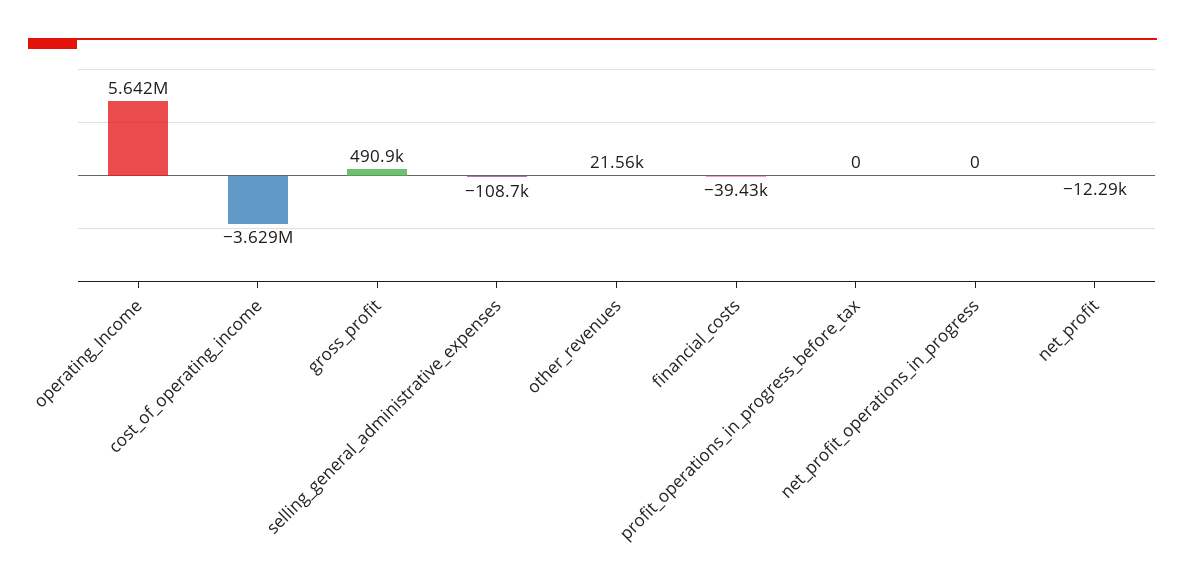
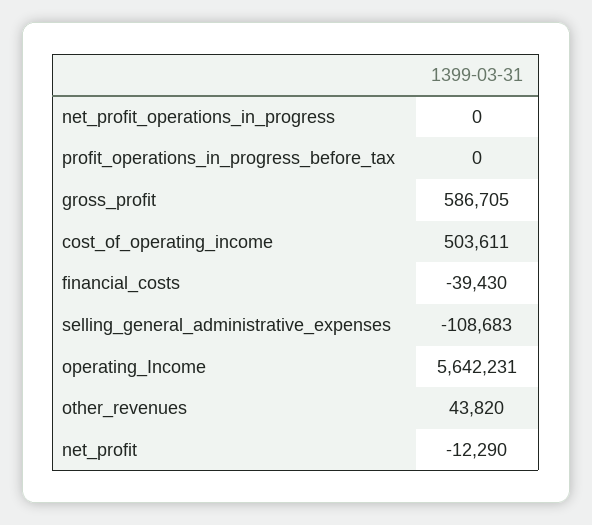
  {
    "operating_Income": 5642231,
-   "cost_of_operating_income": -3629000,
+   "cost_of_operating_income": 503611,
-   "gross_profit": 490900,
+   "gross_profit": 586705,
    "selling_general_administrative_expenses": -108683,
-   "other_revenues": 21560,
+   "other_revenues": 43820,
    "financial_costs": -39430,
    "profit_operations_in_progress_before_tax": 0,
    "net_profit_operations_in_progress": 0,
    "net_profit": -12290
  }

